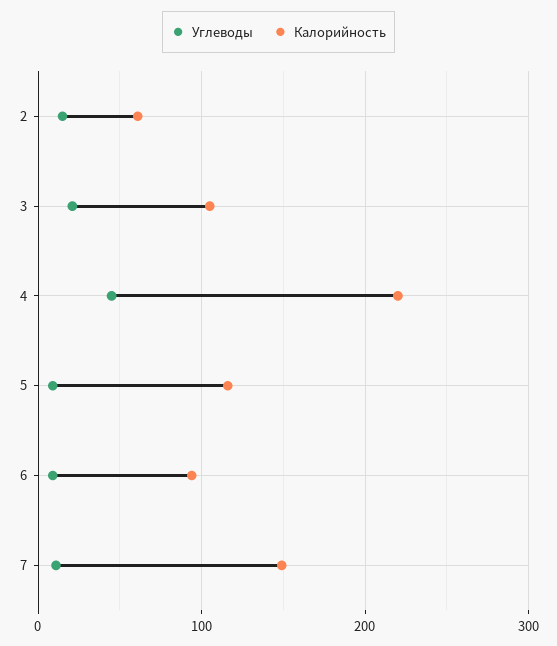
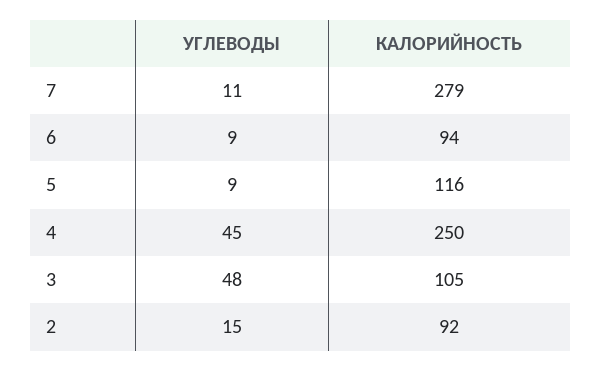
  {
    "Углеводы": {
      "2": 15,
-     "3": 20,
+     "3": 48,
      "4": 45,
      "5": 9,
      "6": 9,
      "7": 11
    },
    "Калорийность": {
-     "2": 60,
+     "2": 92,
      "3": 105,
-     "4": 220,
+     "4": 250,
      "5": 116,
      "6": 94,
-     "7": 150
+     "7": 279
    }
  }

